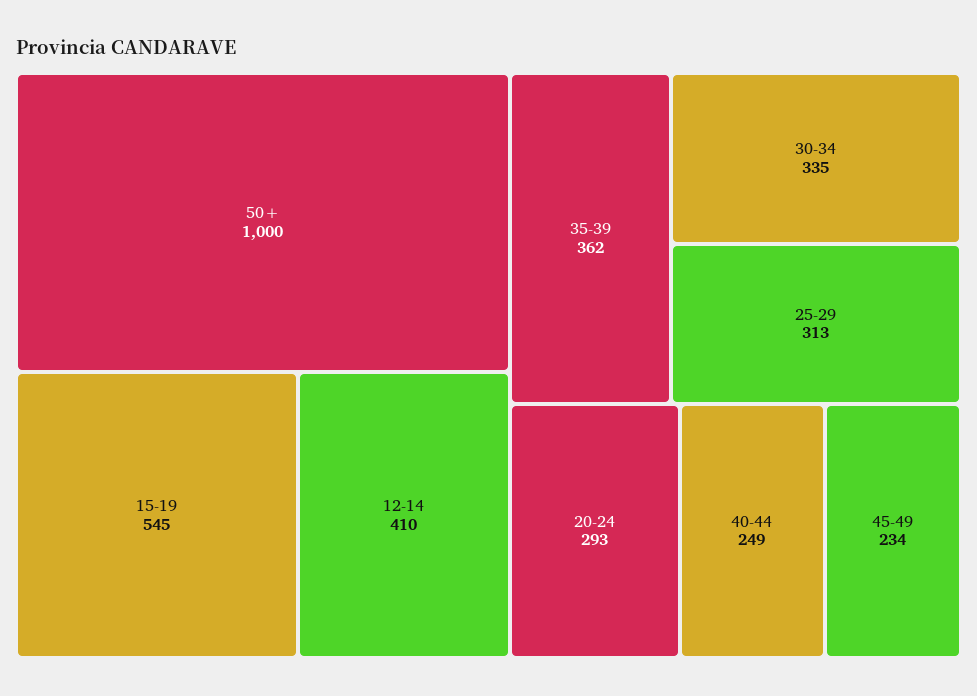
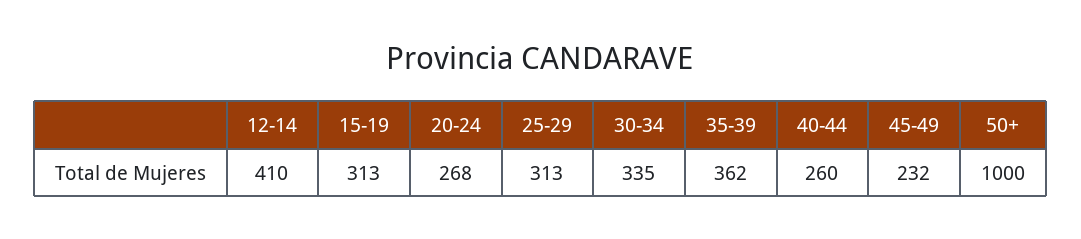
  {
    "50+": 1000,
-   "15-19": 545,
+   "15-19": 313,
    "12-14": 410,
    "35-39": 362,
    "30-34": 335,
    "25-29": 313,
-   "20-24": 293,
+   "20-24": 268,
-   "40-44": 249,
+   "40-44": 260,
-   "45-49": 234
+   "45-49": 232
  }

